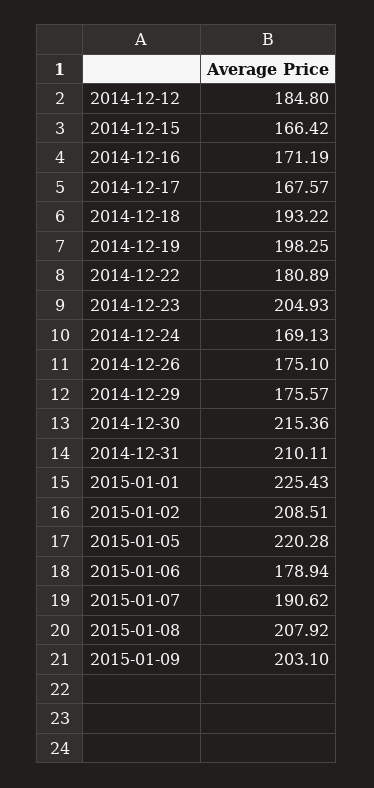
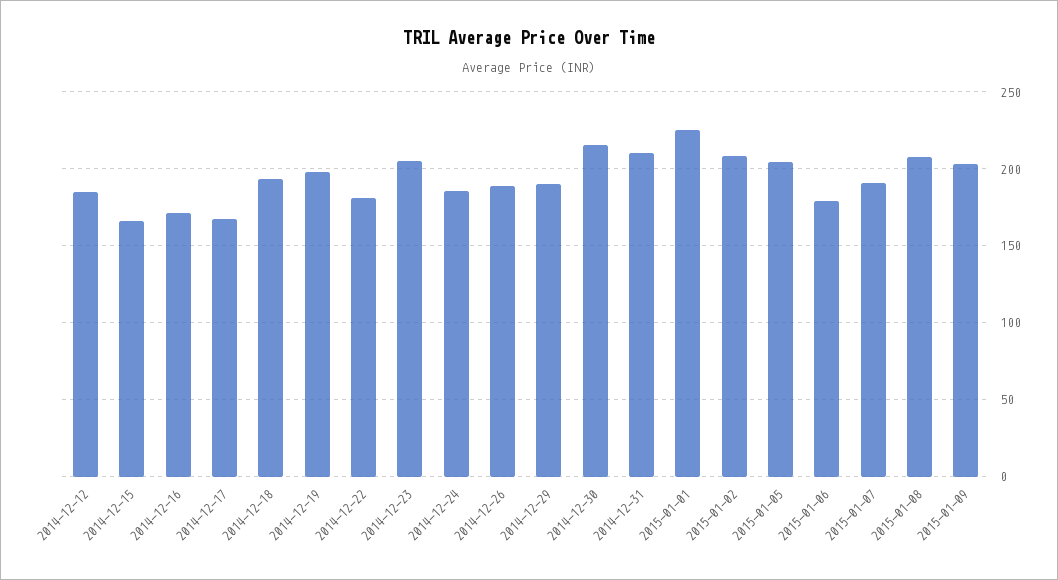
  {
    "2014-12-12": 184.8,
    "2014-12-15": 166.42,
    "2014-12-16": 171.19,
    "2014-12-17": 167.57,
    "2014-12-18": 193.22,
    "2014-12-19": 198.25,
    "2014-12-22": 180.89,
    "2014-12-23": 204.93,
-   "2014-12-24": 169.13,
+   "2014-12-24": 185,
-   "2014-12-26": 175.1,
+   "2014-12-26": 190,
-   "2014-12-29": 175.57,
+   "2014-12-29": 190,
    "2014-12-30": 215.36,
    "2014-12-31": 210.11,
    "2015-01-01": 225.43,
    "2015-01-02": 208.51,
-   "2015-01-05": 220.28,
+   "2015-01-05": 205,
    "2015-01-06": 178.94,
    "2015-01-07": 190.62,
    "2015-01-08": 207.92,
    "2015-01-09": 203.1
  }

